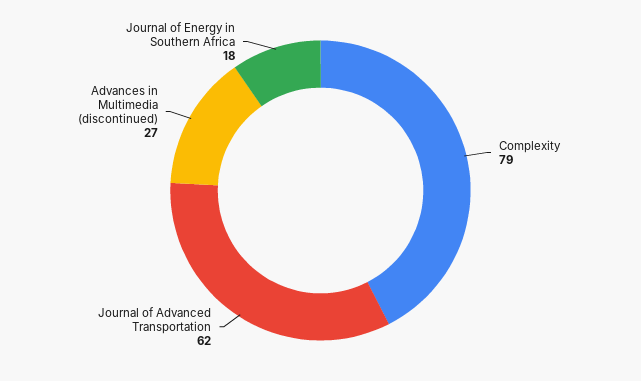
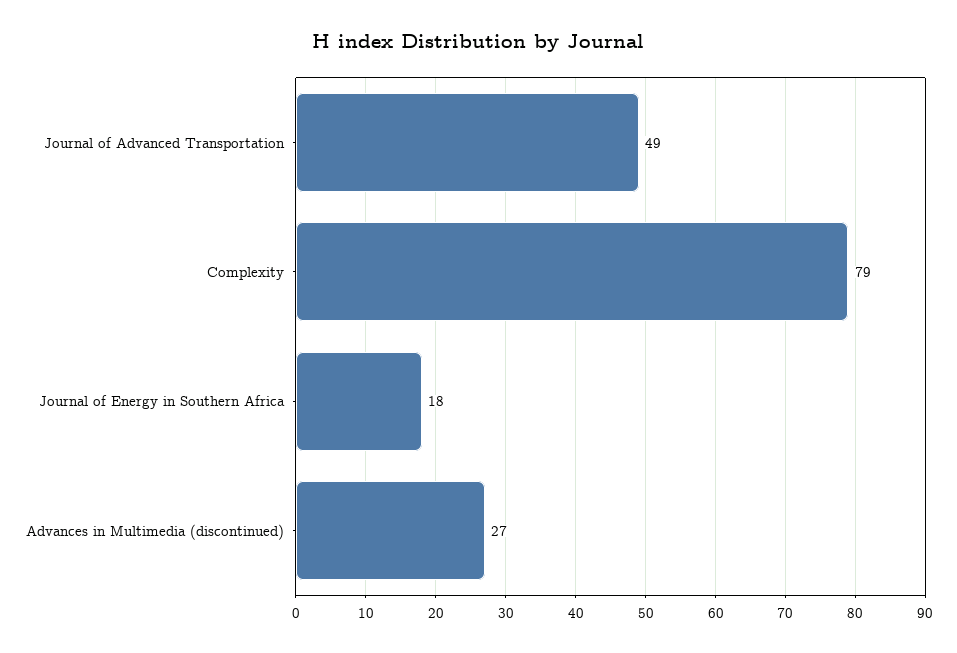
  {
    "Complexity": 79,
-   "Journal of Advanced Transportation": 62,
+   "Journal of Advanced Transportation": 49,
    "Advances in Multimedia (discontinued)": 27,
    "Journal of Energy in Southern Africa": 18
  }

